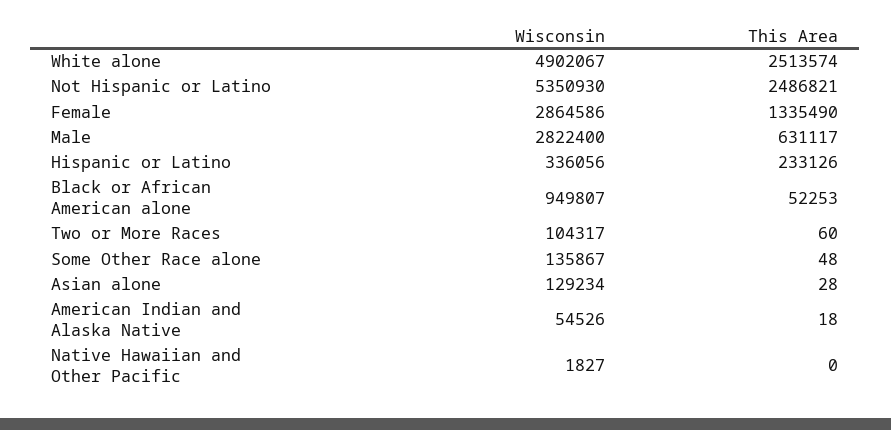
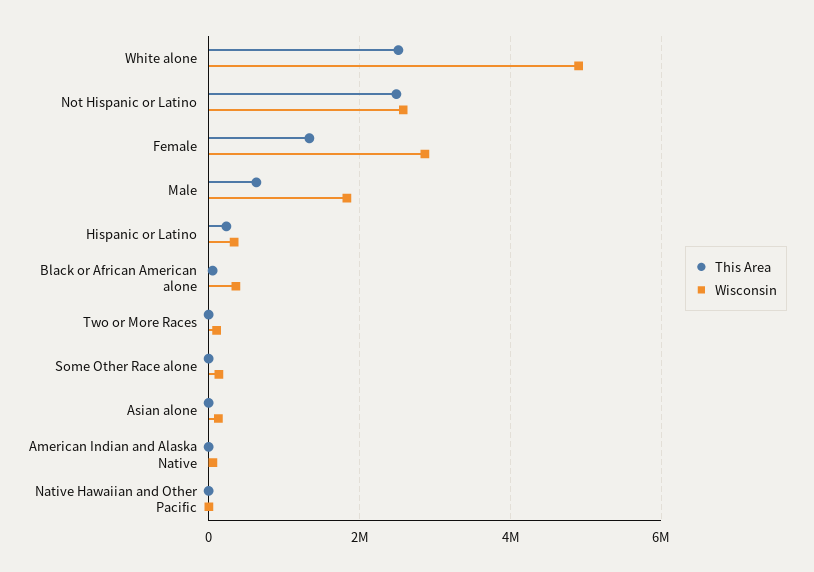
  {
    "Wisconsin": {
      "White alone": 4902067,
-     "Not Hispanic or Latino": 5350930,
+     "Not Hispanic or Latino": 2600000,
      "Female": 2864586,
-     "Male": 2822400,
+     "Male": 1800000,
      "Hispanic or Latino": 336056,
-     "Black or African American alone": 949807,
+     "Black or African American alone": 400000,
      "Two or More Races": 104317,
      "Some Other Race alone": 135867,
      "Asian alone": 129234,
      "American Indian and Alaska Native": 54526,
      "Native Hawaiian and Other Pacific": 1827
    },
    "This Area": {
      "White alone": 2513574,
      "Not Hispanic or Latino": 2486821,
      "Female": 1335490,
      "Male": 631117,
      "Hispanic or Latino": 233126,
      "Black or African American alone": 52253,
      "Two or More Races": 60,
      "Some Other Race alone": 48,
      "Asian alone": 28,
      "American Indian and Alaska Native": 18,
      "Native Hawaiian and Other Pacific": 0
    }
  }

